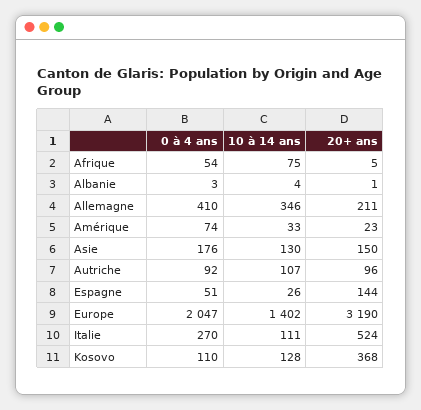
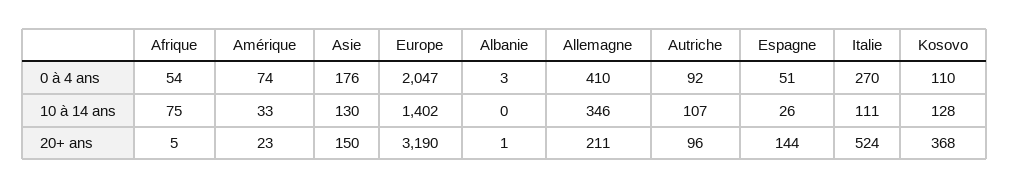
  {
    "0 à 4 ans": {
      "Afrique": 54,
      "Albanie": 3,
      "Allemagne": 410,
      "Amérique": 74,
      "Asie": 176,
      "Autriche": 92,
      "Espagne": 51,
      "Europe": 2047,
      "Italie": 270,
      "Kosovo": 110
    },
    "10 à 14 ans": {
      "Afrique": 75,
-     "Albanie": 4,
+     "Albanie": 0,
      "Allemagne": 346,
      "Amérique": 33,
      "Asie": 130,
      "Autriche": 107,
      "Espagne": 26,
      "Europe": 1402,
      "Italie": 111,
      "Kosovo": 128
    },
    "20+ ans": {
      "Afrique": 5,
      "Albanie": 1,
      "Allemagne": 211,
      "Amérique": 23,
      "Asie": 150,
      "Autriche": 96,
      "Espagne": 144,
      "Europe": 3190,
      "Italie": 524,
      "Kosovo": 368
    }
  }

